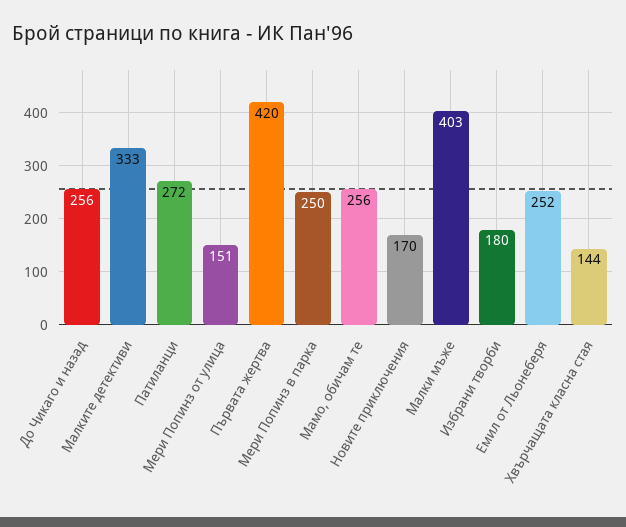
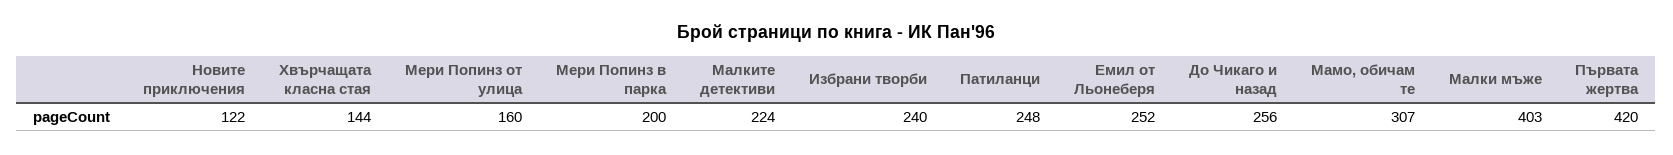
  {
    "До Чикаго и назад": 256,
-   "Малките детективи": 333,
+   "Малките детективи": 224,
-   "Патиланци": 272,
+   "Патиланци": 248,
-   "Мери Попинз от улица": 151,
+   "Мери Попинз от улица": 160,
    "Първата жертва": 420,
-   "Мери Попинз в парка": 250,
+   "Мери Попинз в парка": 200,
-   "Мамо, обичам те": 256,
+   "Мамо, обичам те": 307,
-   "Новите приключения": 170,
+   "Новите приключения": 122,
    "Малки мъже": 403,
-   "Избрани творби": 180,
+   "Избрани творби": 240,
    "Емил от Льонеберя": 252,
    "Хвърчащата класна стая": 144
  }

